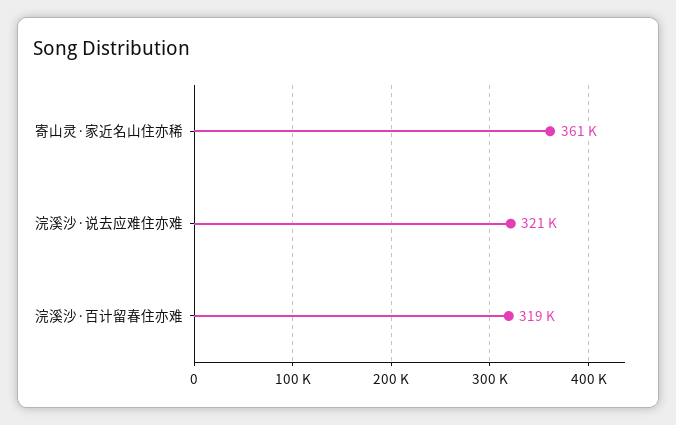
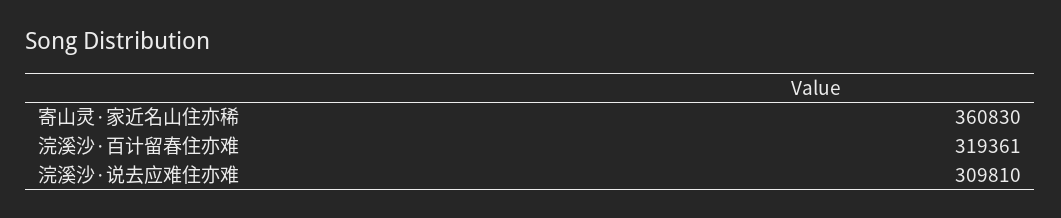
  {
    "寄山灵·家近名山住亦稀": 360830,
-   "浣溪沙·说去应难住亦难": 321000,
+   "浣溪沙·说去应难住亦难": 309810,
    "浣溪沙·百计留春住亦难": 319361
  }

